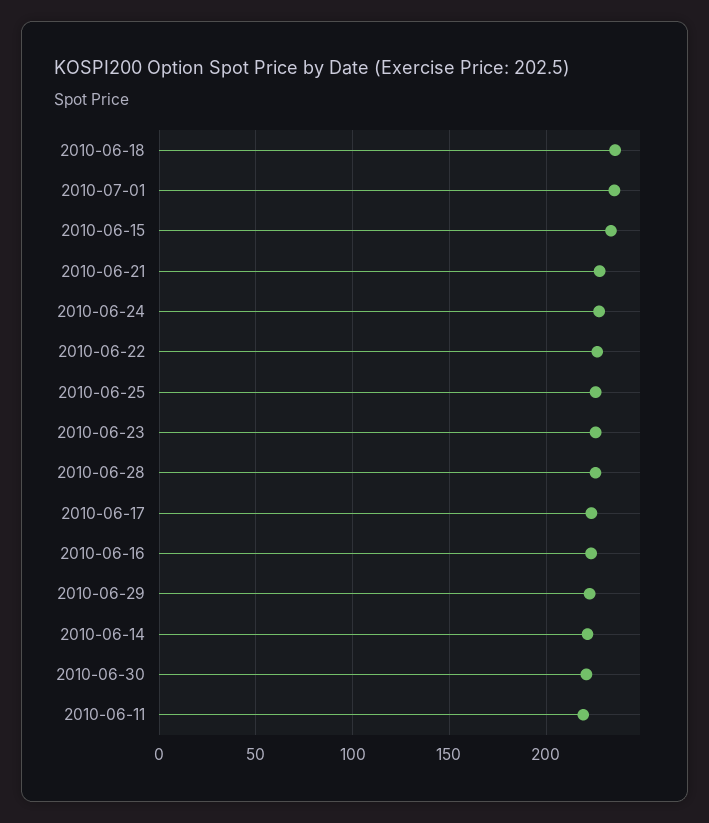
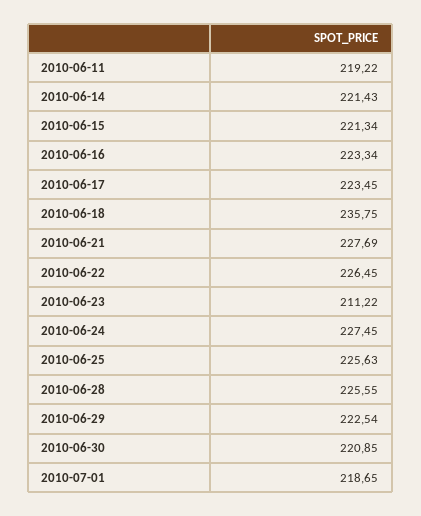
  {
    "2010-06-18": 235.75,
-   "2010-07-01": 235,
+   "2010-07-01": 218.65,
-   "2010-06-15": 235,
+   "2010-06-15": 221.34,
    "2010-06-21": 227.69,
    "2010-06-24": 227.45,
    "2010-06-22": 226.45,
    "2010-06-25": 225.63,
-   "2010-06-23": 225,
+   "2010-06-23": 211.22,
    "2010-06-28": 225.55,
    "2010-06-17": 223.45,
    "2010-06-16": 223.34,
    "2010-06-29": 222.54,
    "2010-06-14": 221.43,
    "2010-06-30": 220.85,
    "2010-06-11": 219.22
  }

